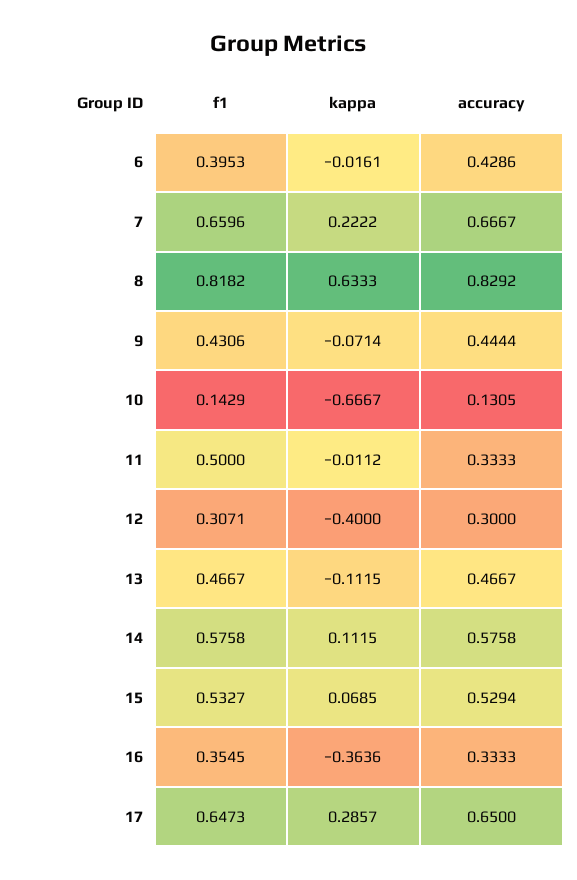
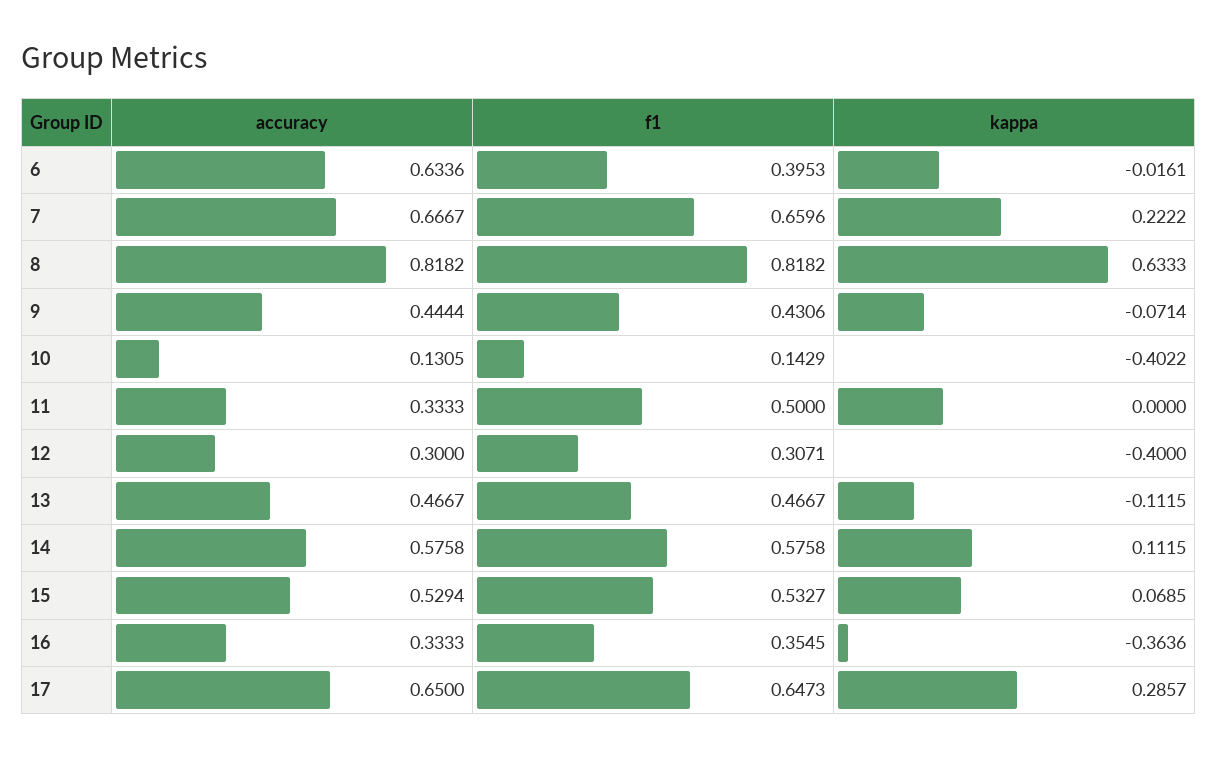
  {
    "f1": {
      "6": 0.3953,
      "7": 0.6596,
      "8": 0.8182,
      "9": 0.4306,
      "10": 0.1429,
      "11": 0.5,
      "12": 0.3071,
      "13": 0.4667,
      "14": 0.5758,
      "15": 0.5327,
      "16": 0.3545,
      "17": 0.6473
    },
    "kappa": {
      "6": -0.0161,
      "7": 0.2222,
      "8": 0.6333,
      "9": -0.0714,
-     "10": -0.6667,
+     "10": -0.4022,
-     "11": -0.0112,
+     "11": 0,
      "12": -0.4,
      "13": -0.1115,
      "14": 0.1115,
      "15": 0.0685,
      "16": -0.3636,
      "17": 0.2857
    },
    "accuracy": {
-     "6": 0.4286,
+     "6": 0.6336,
      "7": 0.6667,
-     "8": 0.8292,
+     "8": 0.8182,
      "9": 0.4444,
      "10": 0.1305,
      "11": 0.3333,
      "12": 0.3,
      "13": 0.4667,
      "14": 0.5758,
      "15": 0.5294,
      "16": 0.3333,
      "17": 0.65
    }
  }

